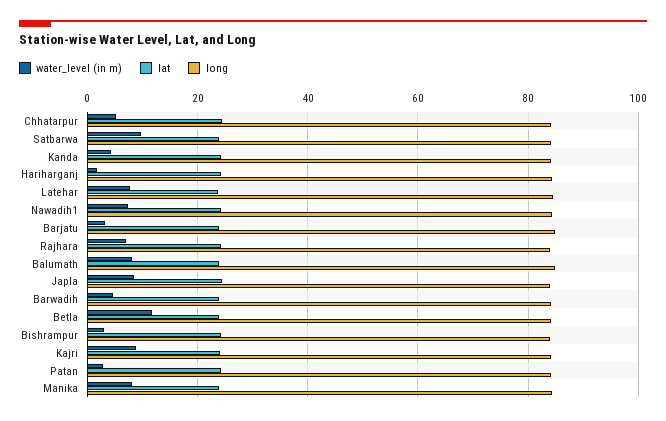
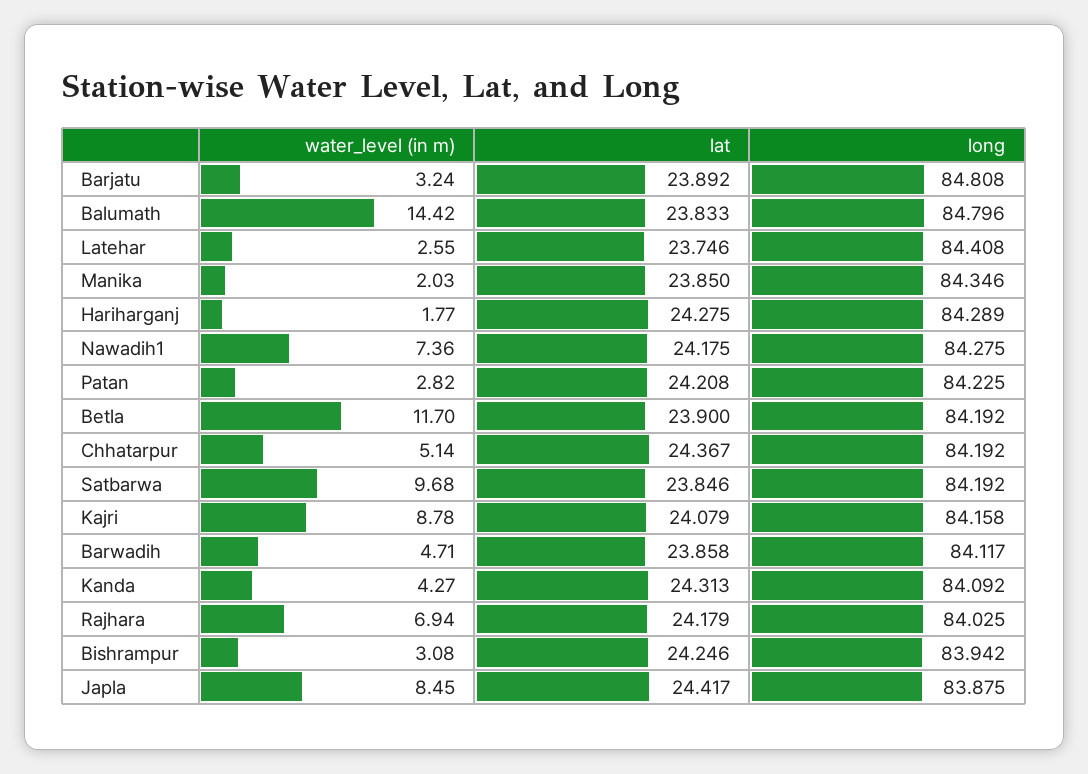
  {
    "water_level (in m)": {
      "Chhatarpur": 5.14,
      "Satbarwa": 9.68,
      "Kanda": 4.27,
      "Hariharganj": 1.77,
-     "Latehar": 8,
+     "Latehar": 2.55,
      "Nawadih1": 7.36,
      "Barjatu": 3.24,
      "Rajhara": 6.94,
-     "Balumath": 8,
+     "Balumath": 14.42,
      "Japla": 8.45,
      "Barwadih": 4.71,
      "Betla": 11.7,
      "Bishrampur": 3.08,
      "Kajri": 8.78,
      "Patan": 2.82,
-     "Manika": 8
+     "Manika": 2.03
    },
    "lat": {
      "Chhatarpur": 24.367,
      "Satbarwa": 23.846,
      "Kanda": 24.313,
      "Hariharganj": 24.275,
      "Latehar": 23.746,
      "Nawadih1": 24.175,
      "Barjatu": 23.892,
      "Rajhara": 24.179,
      "Balumath": 23.833,
      "Japla": 24.417,
      "Barwadih": 23.858,
      "Betla": 23.9,
      "Bishrampur": 24.246,
      "Kajri": 24.079,
      "Patan": 24.208,
      "Manika": 23.85
    },
    "long": {
      "Chhatarpur": 84.192,
      "Satbarwa": 84.192,
      "Kanda": 84.092,
      "Hariharganj": 84.289,
      "Latehar": 84.408,
      "Nawadih1": 84.275,
      "Barjatu": 84.808,
      "Rajhara": 84.025,
      "Balumath": 84.796,
      "Japla": 83.875,
      "Barwadih": 84.117,
      "Betla": 84.192,
      "Bishrampur": 83.942,
      "Kajri": 84.158,
      "Patan": 84.225,
      "Manika": 84.346
    }
  }

